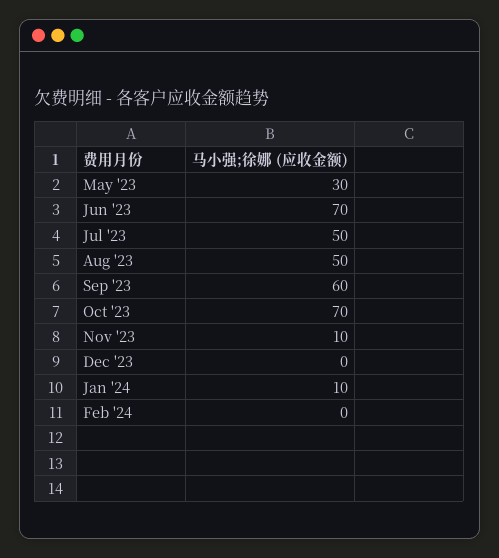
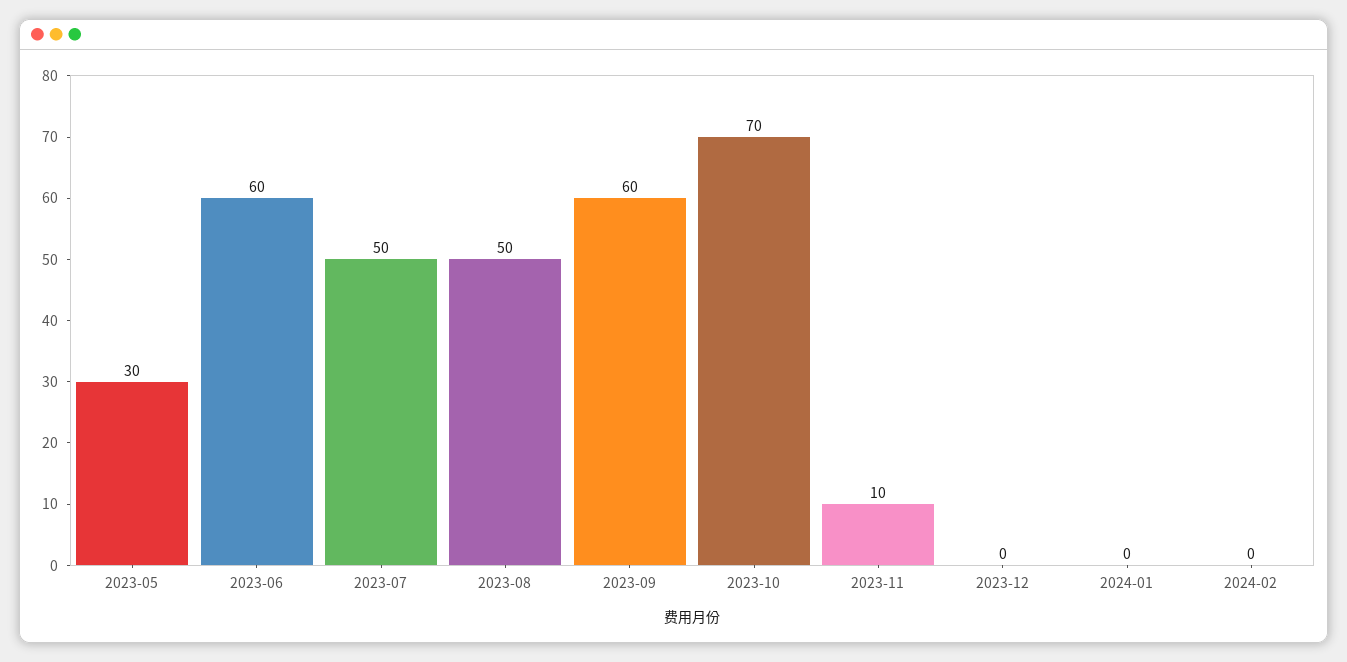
  {
    "May '23": 30,
-   "Jun '23": 70,
+   "Jun '23": 60,
    "Jul '23": 50,
    "Aug '23": 50,
    "Sep '23": 60,
    "Oct '23": 70,
    "Nov '23": 10,
    "Dec '23": 0,
-   "Jan '24": 10,
+   "Jan '24": 0,
    "Feb '24": 0
  }

